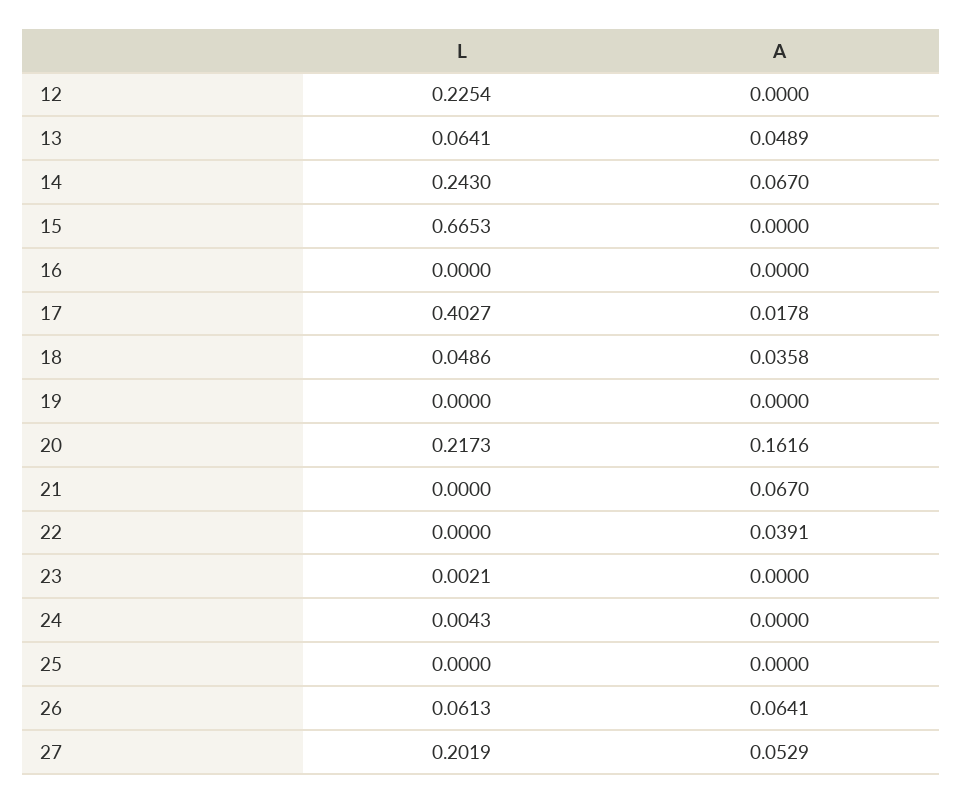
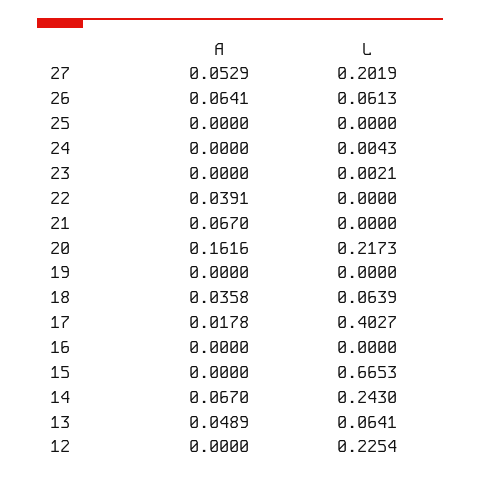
  {
    "L": {
      "12": 0.2254,
      "13": 0.0641,
      "14": 0.243,
      "15": 0.6653,
      "16": 0,
      "17": 0.4027,
-     "18": 0.0486,
+     "18": 0.0639,
      "19": 0,
      "20": 0.2173,
      "21": 0,
      "22": 0,
      "23": 0.0021,
      "24": 0.0043,
      "25": 0,
      "26": 0.0613,
      "27": 0.2019
    },
    "A": {
      "12": 0,
      "13": 0.0489,
      "14": 0.067,
      "15": 0,
      "16": 0,
      "17": 0.0178,
      "18": 0.0358,
      "19": 0,
      "20": 0.1616,
      "21": 0.067,
      "22": 0.0391,
      "23": 0,
      "24": 0,
      "25": 0,
      "26": 0.0641,
      "27": 0.0529
    }
  }

